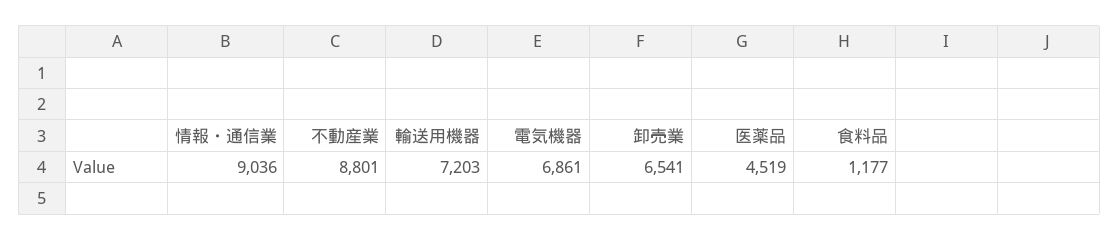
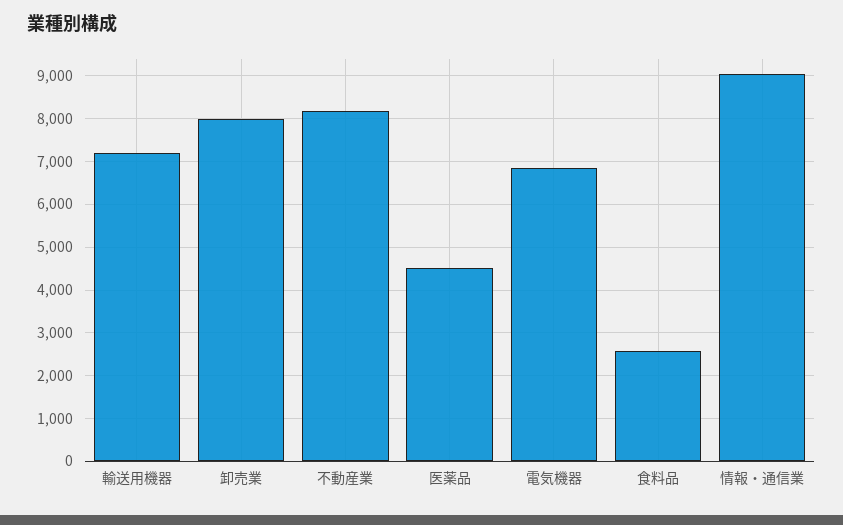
  {
    "情報・通信業": 9036,
-   "不動産業": 8801,
+   "不動産業": 8200,
    "輸送用機器": 7203,
    "電気機器": 6861,
-   "卸売業": 6541,
+   "卸売業": 8000,
    "医薬品": 4519,
-   "食料品": 1177
+   "食料品": 2600
  }

